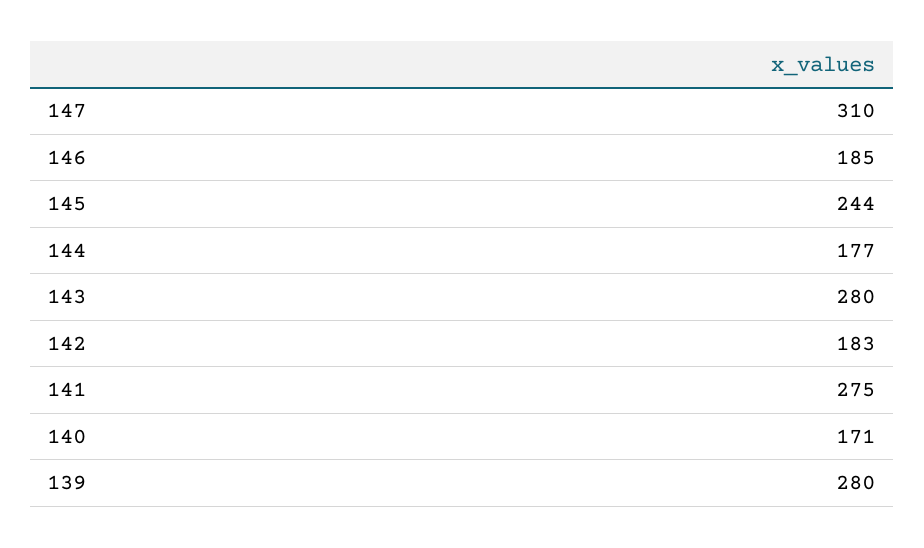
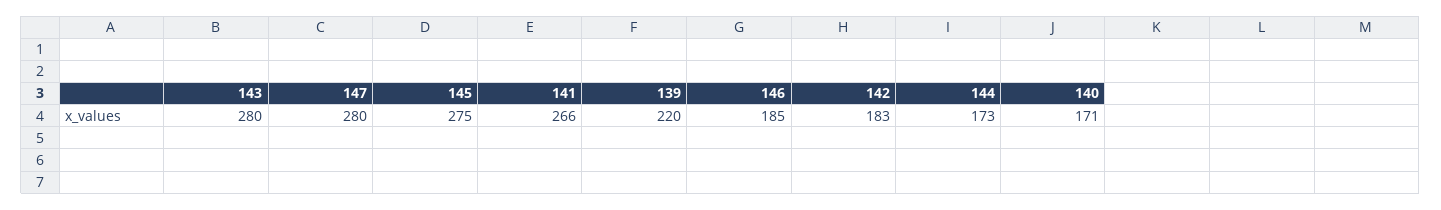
  {
-   "147": 310,
+   "147": 280,
    "146": 185,
-   "145": 244,
+   "145": 275,
-   "144": 177,
+   "144": 173,
    "143": 280,
    "142": 183,
-   "141": 275,
+   "141": 266,
    "140": 171,
-   "139": 280
+   "139": 220
  }

